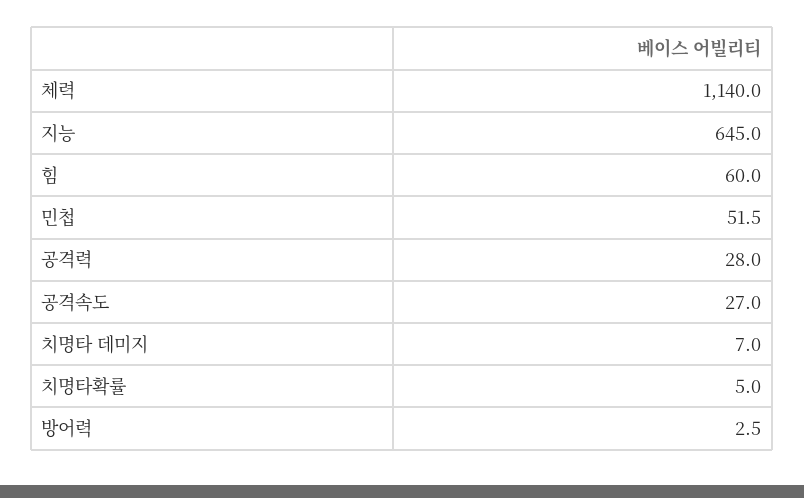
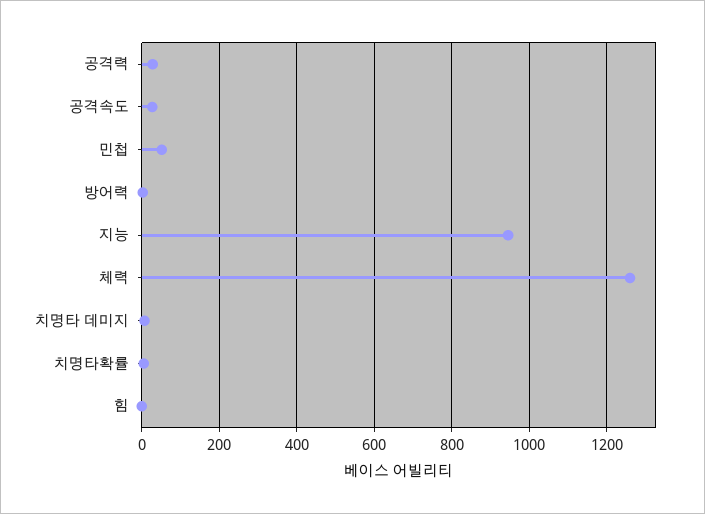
  {
-   "체력": 1140,
+   "체력": 1260,
-   "지능": 645,
+   "지능": 940,
-   "힘": 60,
+   "힘": 0,
    "민첩": 51.5,
    "공격력": 28,
    "공격속도": 27,
    "치명타 데미지": 7,
    "치명타확률": 5,
    "방어력": 2.5
  }

